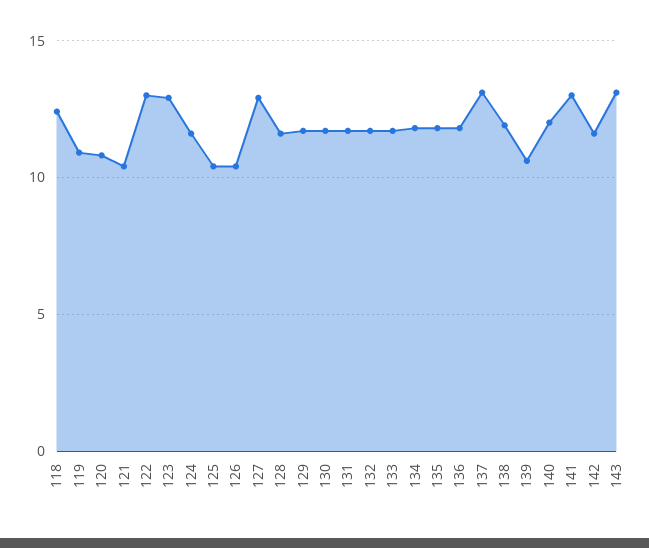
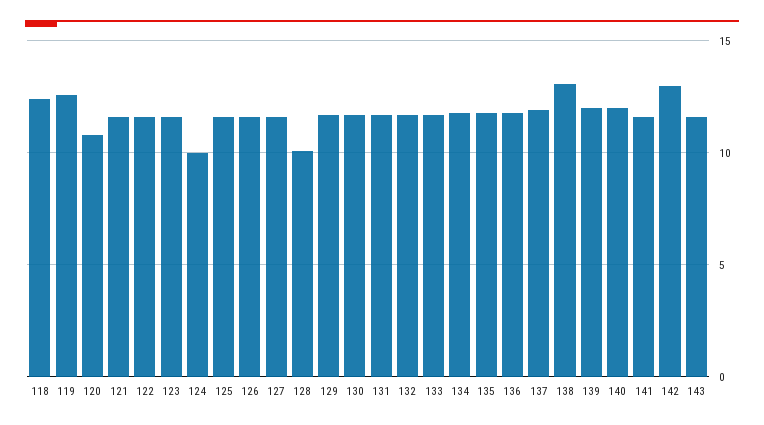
  {
    "118": 12.5,
-   "119": 11,
+   "119": 12.5,
    "120": 11,
-   "121": 10.5,
+   "121": 11.5,
-   "122": 13,
+   "122": 11.5,
-   "123": 13,
+   "123": 11.5,
-   "124": 11.5,
+   "124": 10,
-   "125": 10.5,
+   "125": 11.5,
-   "126": 10.5,
+   "126": 11.5,
-   "127": 13,
+   "127": 11.5,
-   "128": 11.5,
+   "128": 10,
    "129": 11.5,
    "130": 11.5,
    "131": 11.5,
    "132": 11.5,
    "133": 11.5,
    "134": 12,
    "135": 12,
    "136": 12,
-   "137": 13,
+   "137": 12,
-   "138": 12,
+   "138": 13,
-   "139": 10.5,
+   "139": 12,
    "140": 12,
-   "141": 13,
+   "141": 11.5,
-   "142": 11.5,
+   "142": 13,
-   "143": 13
+   "143": 11.5
  }

